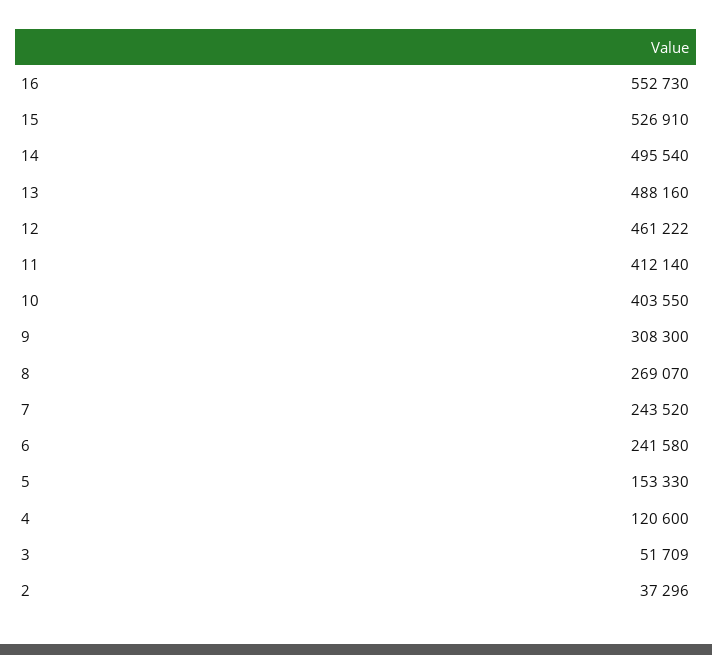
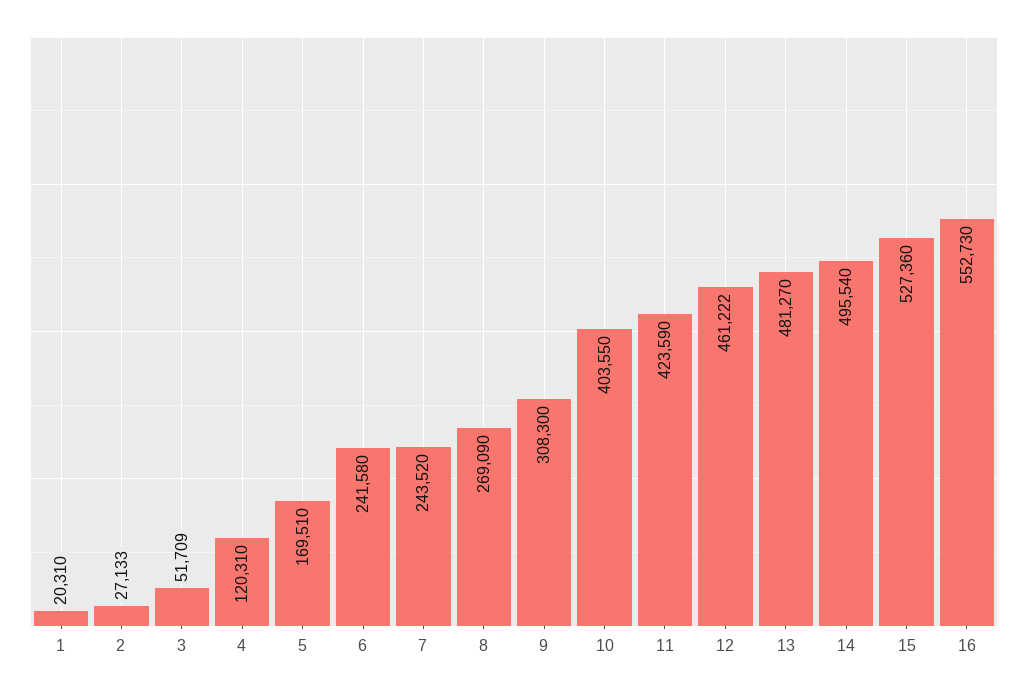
  {
    "16": 552730,
-   "15": 526910,
+   "15": 527360,
    "14": 495540,
-   "13": 488160,
+   "13": 481270,
    "12": 461222,
-   "11": 412140,
+   "11": 423590,
    "10": 403550,
    "9": 308300,
-   "8": 269070,
+   "8": 269090,
    "7": 243520,
    "6": 241580,
-   "5": 153330,
+   "5": 169510,
-   "4": 120600,
+   "4": 120310,
    "3": 51709,
-   "2": 37296
+   "2": 27133,
+   "1": 20310
  }

